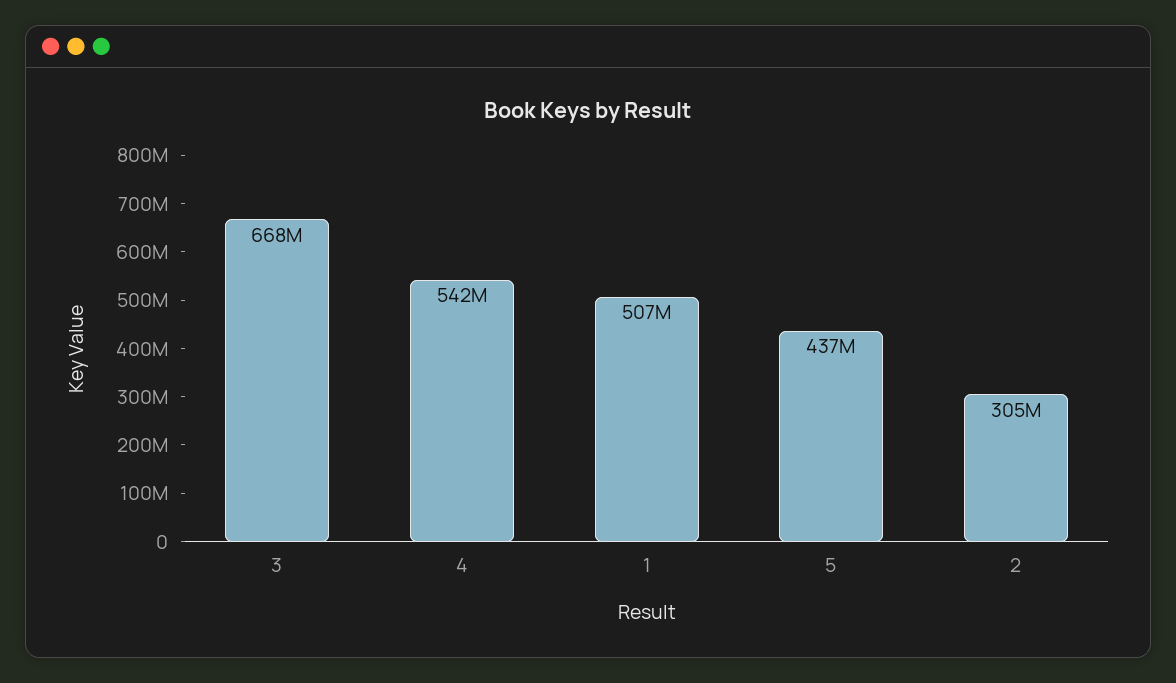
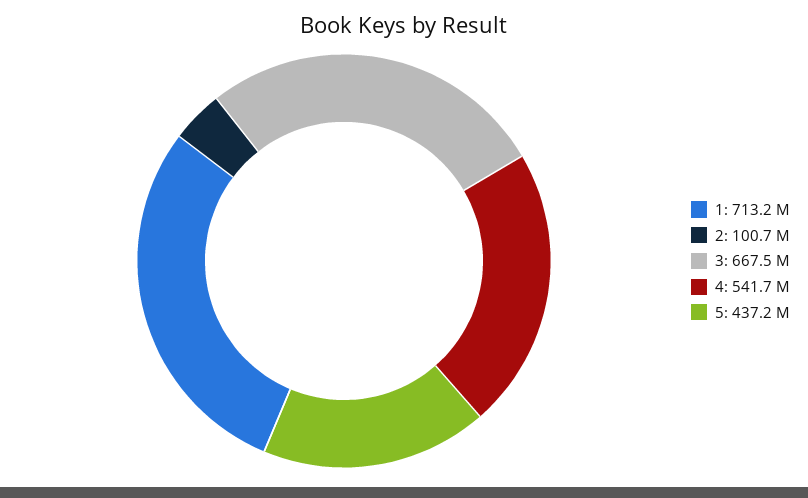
  {
    "3": 667500000,
    "4": 541700000,
-   "1": 507000000,
+   "1": 713200000,
    "5": 437200000,
-   "2": 305000000
+   "2": 100700000
  }

